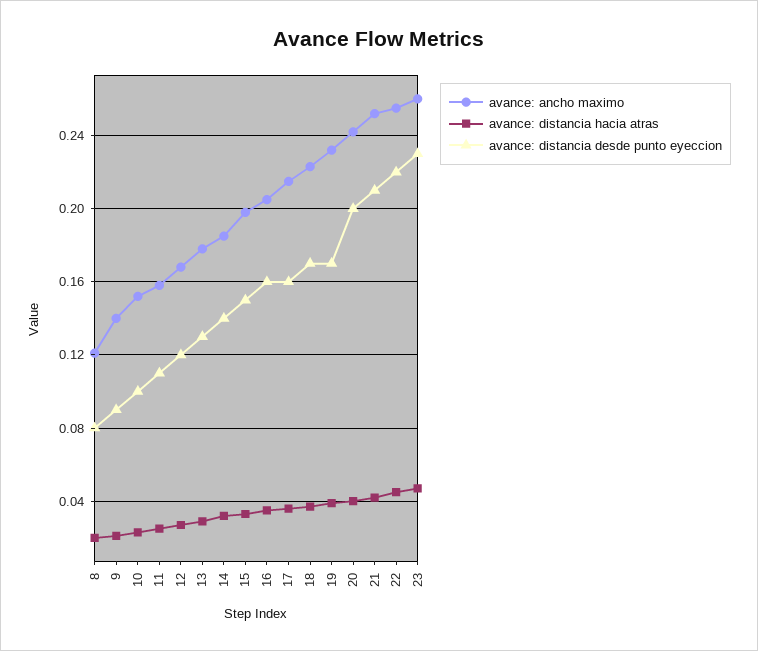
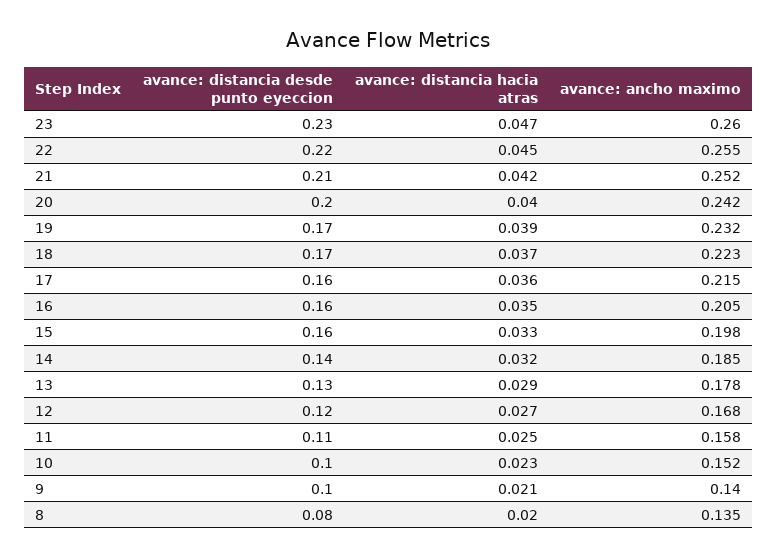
  {
    "avance: ancho maximo": {
-     "8": 0.12,
+     "8": 0.135,
      "9": 0.14,
      "10": 0.152,
      "11": 0.158,
      "12": 0.168,
      "13": 0.178,
      "14": 0.185,
      "15": 0.198,
      "16": 0.205,
      "17": 0.215,
      "18": 0.223,
      "19": 0.232,
      "20": 0.242,
      "21": 0.252,
      "22": 0.255,
      "23": 0.26
    },
    "avance: distancia hacia atras": {
      "8": 0.02,
      "9": 0.021,
      "10": 0.023,
      "11": 0.025,
      "12": 0.027,
      "13": 0.029,
      "14": 0.032,
      "15": 0.033,
      "16": 0.035,
      "17": 0.036,
      "18": 0.037,
      "19": 0.039,
      "20": 0.04,
      "21": 0.042,
      "22": 0.045,
      "23": 0.047
    },
    "avance: distancia desde punto eyeccion": {
      "8": 0.08,
-     "9": 0.09,
+     "9": 0.1,
      "10": 0.1,
      "11": 0.11,
      "12": 0.12,
      "13": 0.13,
      "14": 0.14,
-     "15": 0.15,
+     "15": 0.16,
      "16": 0.16,
      "17": 0.16,
      "18": 0.17,
      "19": 0.17,
      "20": 0.2,
      "21": 0.21,
      "22": 0.22,
      "23": 0.23
    }
  }

